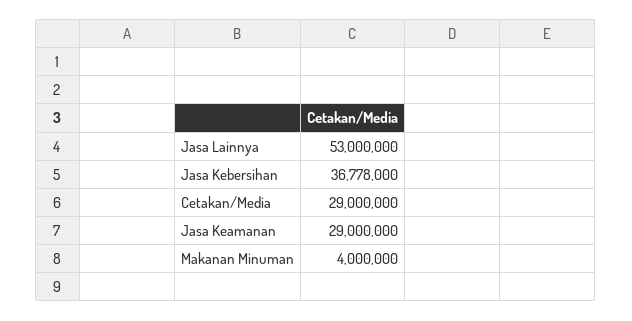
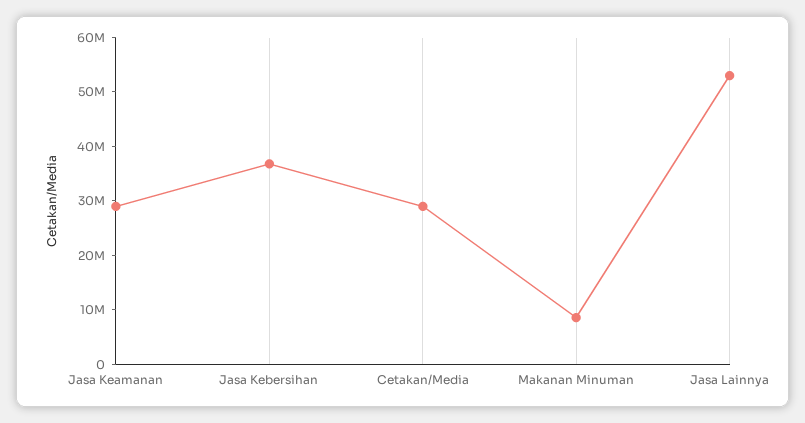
  {
    "Jasa Lainnya": 53000000,
    "Jasa Kebersihan": 36778000,
    "Cetakan/Media": 29000000,
    "Jasa Keamanan": 29000000,
-   "Makanan Minuman": 4000000
+   "Makanan Minuman": 8000000
  }

